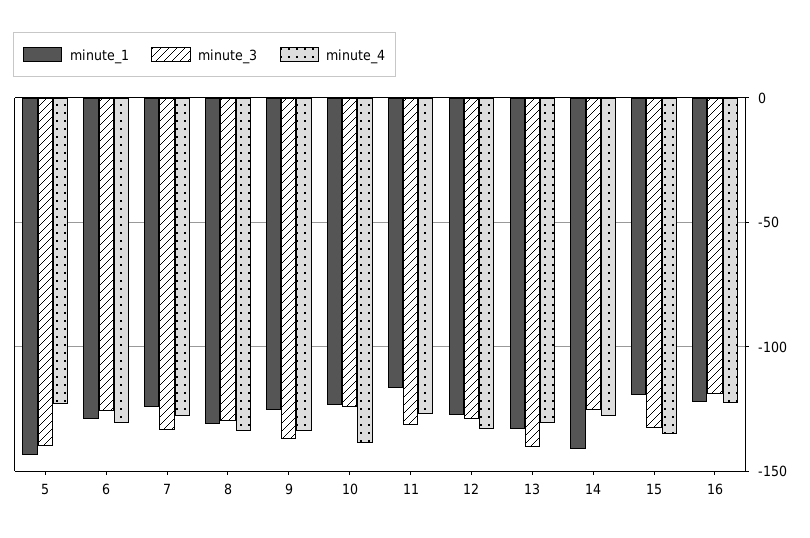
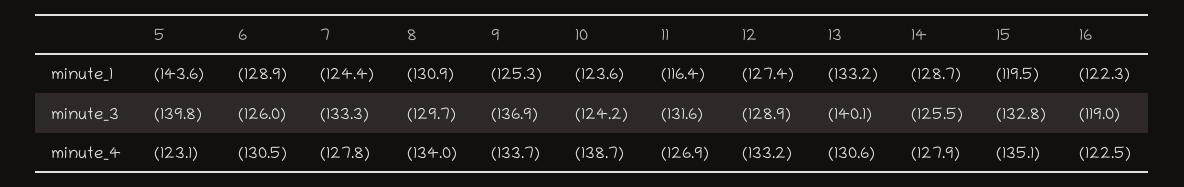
  {
    "minute_1": {
      "5": -143.6,
      "6": -128.9,
      "7": -124.4,
      "8": -130.9,
      "9": -125.3,
      "10": -123.6,
      "11": -116.4,
      "12": -127.4,
      "13": -133.2,
-     "14": -140,
+     "14": -128.7,
      "15": -119.5,
      "16": -122.3
    },
    "minute_3": {
      "5": -139.8,
      "6": -126,
      "7": -133.3,
      "8": -129.7,
      "9": -136.9,
      "10": -124.2,
      "11": -131.6,
      "12": -128.9,
      "13": -140.1,
      "14": -125.5,
      "15": -132.8,
      "16": -119
    },
    "minute_4": {
      "5": -123.1,
      "6": -130.5,
      "7": -127.8,
      "8": -134,
      "9": -133.7,
      "10": -138.7,
      "11": -126.9,
      "12": -133.2,
      "13": -130.6,
      "14": -127.9,
      "15": -135.1,
      "16": -122.5
    }
  }

